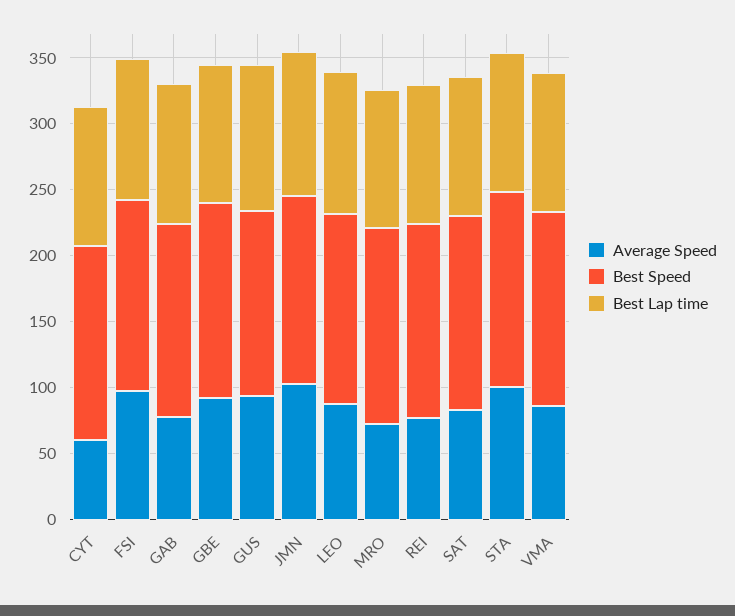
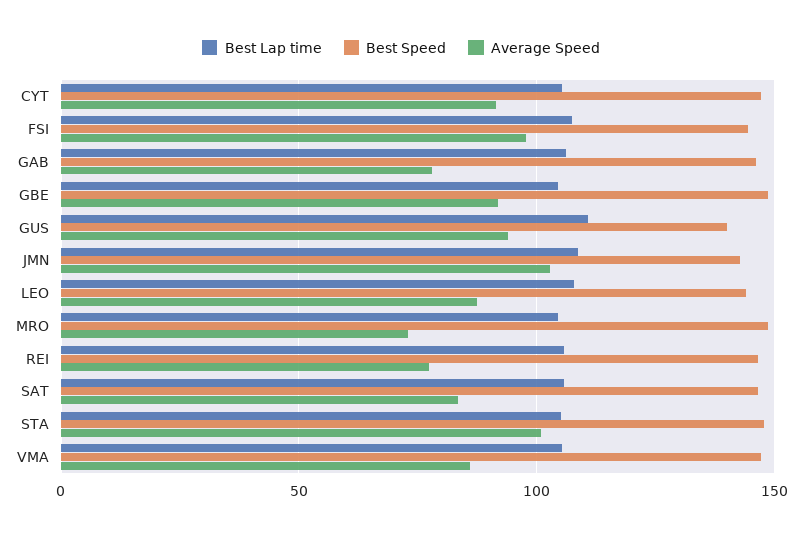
  {
    "Average Speed": {
-     "CYT": 60,
+     "CYT": 90,
      "FSI": 100,
      "GAB": 80,
      "GBE": 90,
      "GUS": 95,
      "JMN": 105,
      "LEO": 90,
      "MRO": 75,
      "REI": 75,
      "SAT": 85,
      "STA": 100,
      "VMA": 85
    },
    "Best Speed": {
      "CYT": 145,
      "FSI": 145,
      "GAB": 145,
      "GBE": 150,
      "GUS": 140,
      "JMN": 145,
      "LEO": 145,
      "MRO": 150,
      "REI": 145,
      "SAT": 145,
      "STA": 150,
      "VMA": 145
    },
    "Best Lap time": {
      "CYT": 105,
      "FSI": 105,
      "GAB": 105,
      "GBE": 105,
      "GUS": 110,
      "JMN": 110,
      "LEO": 110,
      "MRO": 105,
      "REI": 105,
      "SAT": 105,
      "STA": 105,
      "VMA": 105
    }
  }

